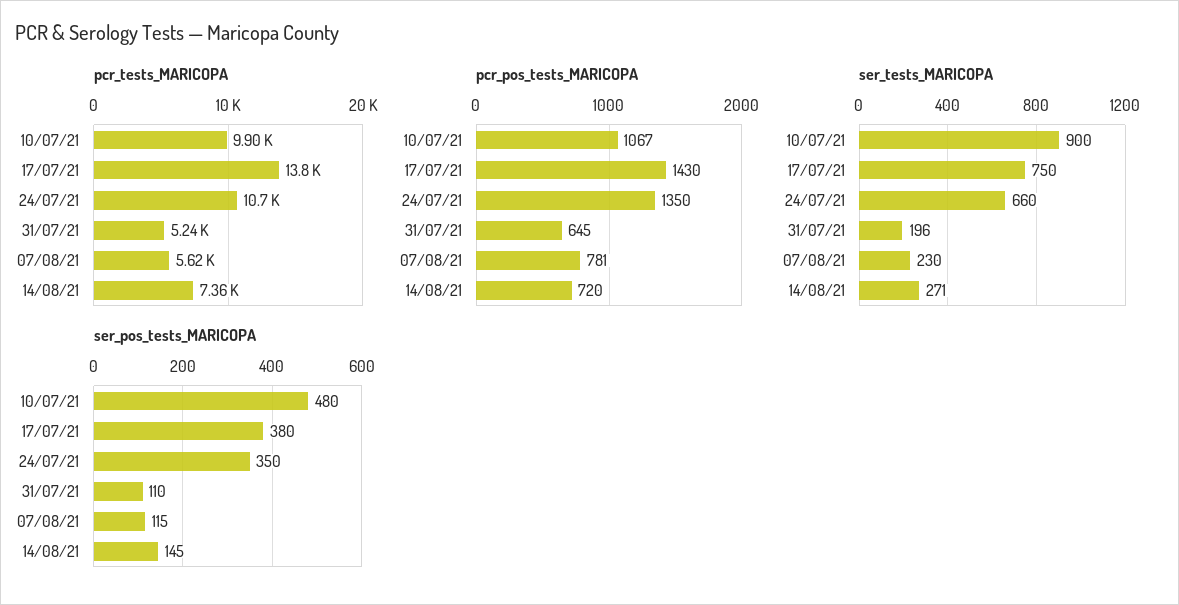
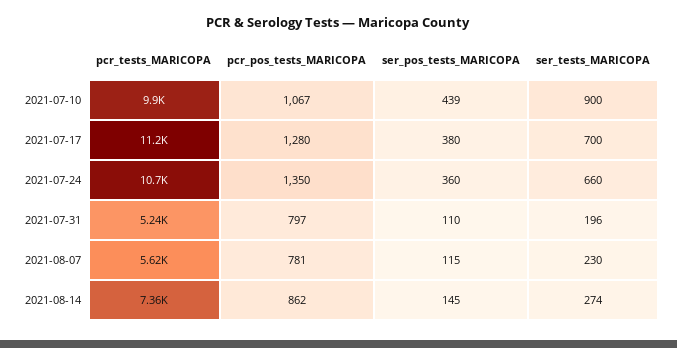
  {
    "pcr_tests_MARICOPA": {
      "10/07/21": 9900,
-     "17/07/21": 13800,
+     "17/07/21": 11200,
      "24/07/21": 10700,
      "31/07/21": 5240,
      "07/08/21": 5620,
      "14/08/21": 7360
    },
    "pcr_pos_tests_MARICOPA": {
      "10/07/21": 1067,
-     "17/07/21": 1430,
+     "17/07/21": 1280,
      "24/07/21": 1350,
-     "31/07/21": 645,
+     "31/07/21": 797,
      "07/08/21": 781,
-     "14/08/21": 720
+     "14/08/21": 862
    },
    "ser_tests_MARICOPA": {
      "10/07/21": 900,
-     "17/07/21": 750,
+     "17/07/21": 700,
      "24/07/21": 660,
      "31/07/21": 196,
      "07/08/21": 230,
-     "14/08/21": 271
+     "14/08/21": 274
    },
    "ser_pos_tests_MARICOPA": {
-     "10/07/21": 480,
+     "10/07/21": 439,
      "17/07/21": 380,
-     "24/07/21": 350,
+     "24/07/21": 360,
      "31/07/21": 110,
      "07/08/21": 115,
      "14/08/21": 145
    }
  }

